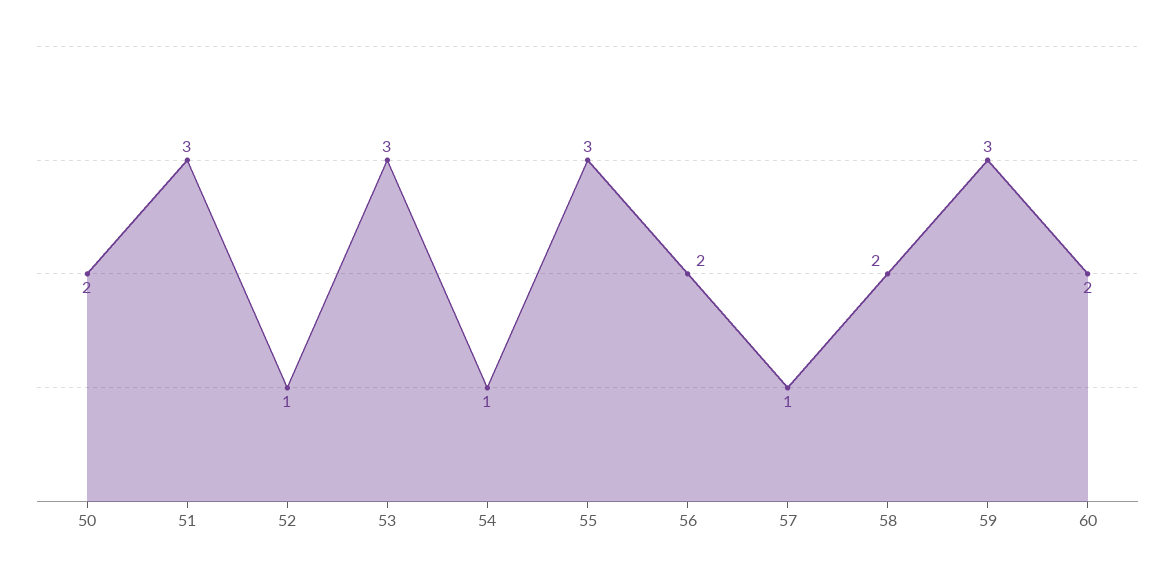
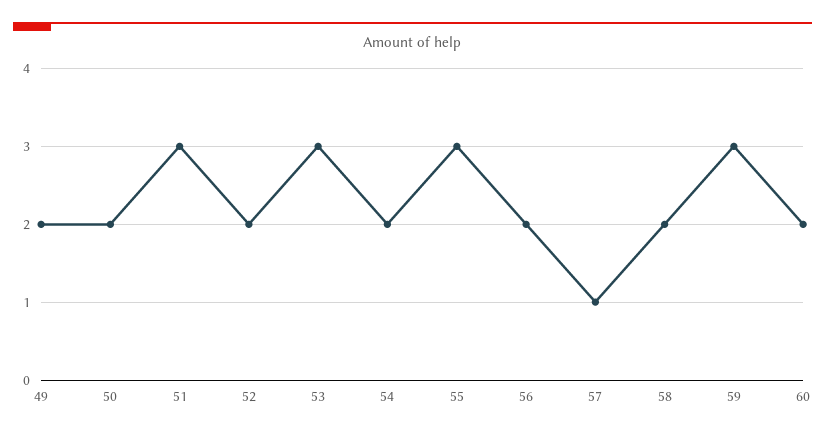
  {
    "50": 2,
    "51": 3,
-   "52": 1,
+   "52": 2,
    "53": 3,
-   "54": 1,
+   "54": 2,
    "55": 3,
    "56": 2,
    "57": 1,
    "58": 2,
    "59": 3,
-   "60": 2
+   "60": 2,
+   "49": 2
  }

